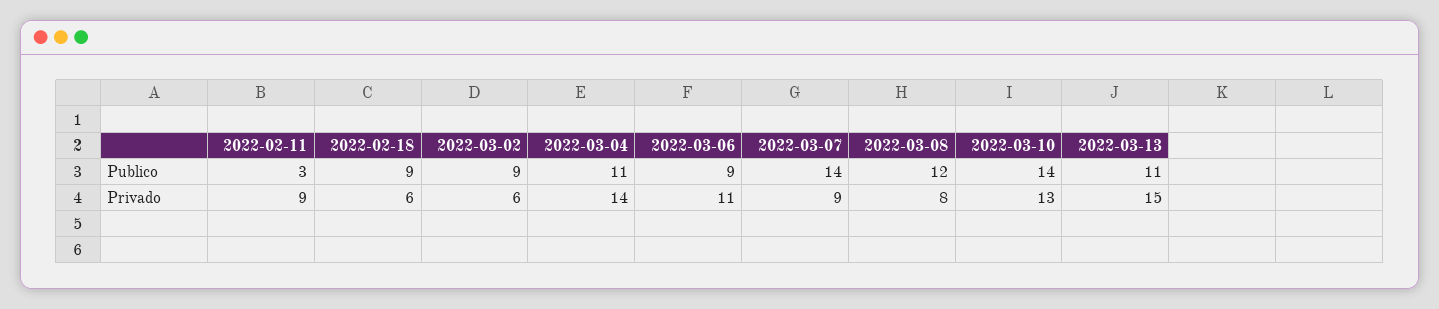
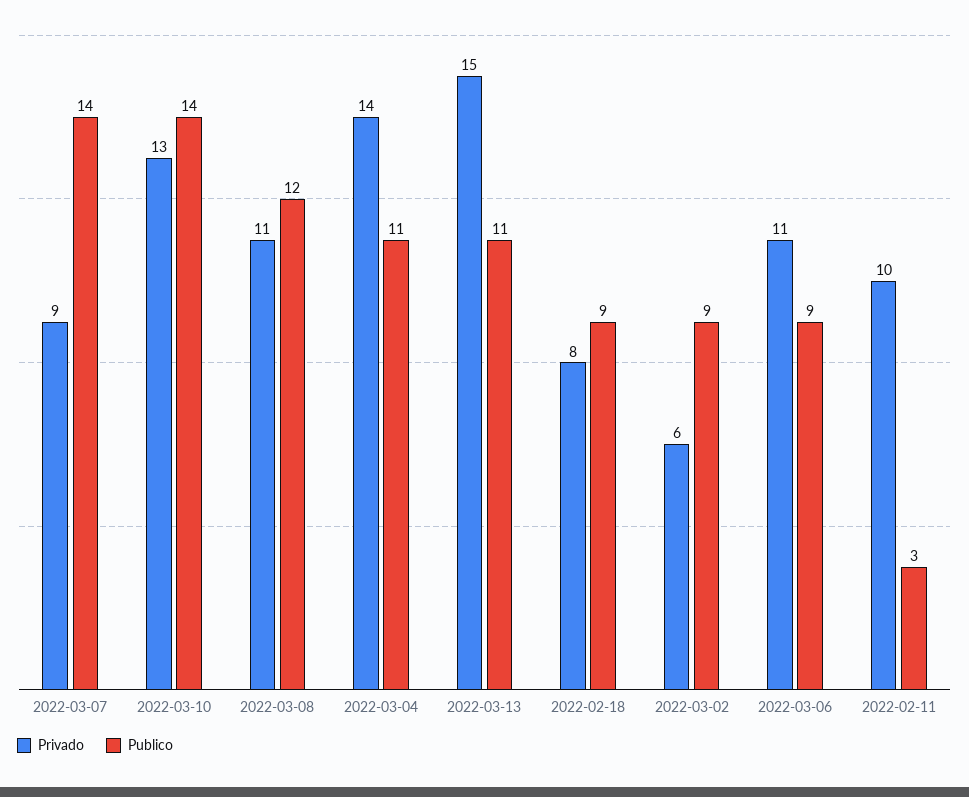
  {
    "Publico": {
      "2022-02-11": 3,
      "2022-02-18": 9,
      "2022-03-02": 9,
      "2022-03-04": 11,
      "2022-03-06": 9,
      "2022-03-07": 14,
      "2022-03-08": 12,
      "2022-03-10": 14,
      "2022-03-13": 11
    },
    "Privado": {
-     "2022-02-11": 9,
+     "2022-02-11": 10,
-     "2022-02-18": 6,
+     "2022-02-18": 8,
      "2022-03-02": 6,
      "2022-03-04": 14,
      "2022-03-06": 11,
      "2022-03-07": 9,
-     "2022-03-08": 8,
+     "2022-03-08": 11,
      "2022-03-10": 13,
      "2022-03-13": 15
    }
  }

